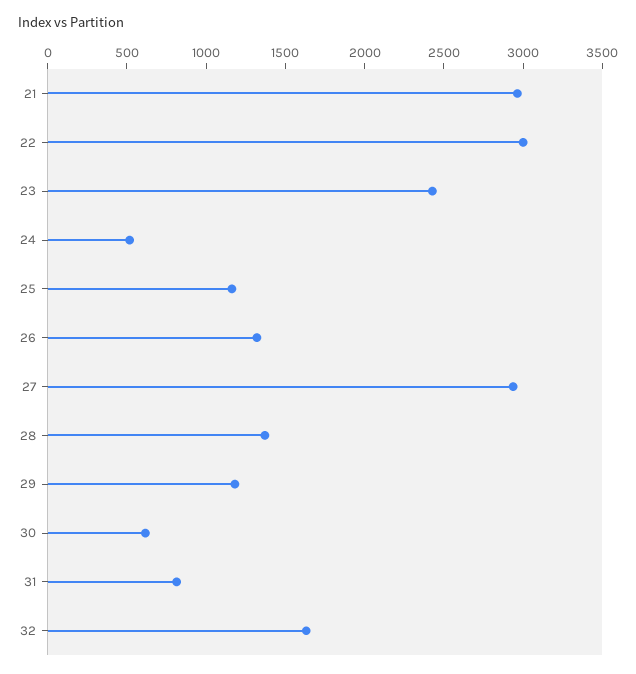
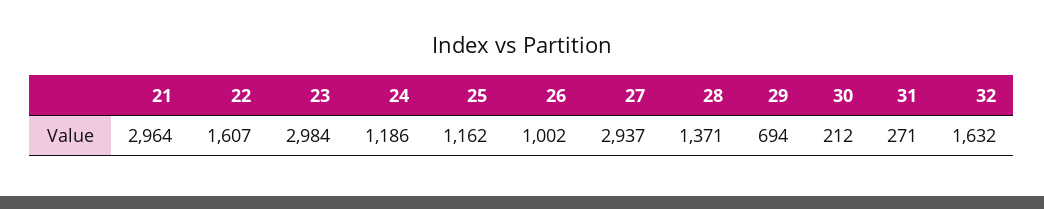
  {
    "21": 2964,
-   "22": 3000,
+   "22": 1607,
-   "23": 2400,
+   "23": 2984,
-   "24": 500,
+   "24": 1186,
    "25": 1162,
-   "26": 1300,
+   "26": 1002,
    "27": 2937,
    "28": 1371,
-   "29": 1200,
+   "29": 694,
-   "30": 600,
+   "30": 212,
-   "31": 800,
+   "31": 271,
    "32": 1632
  }

